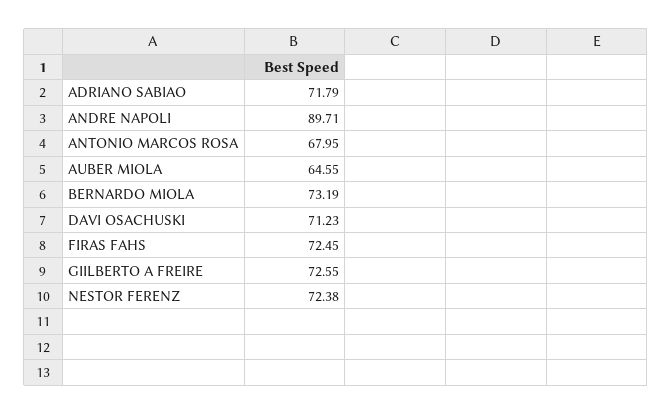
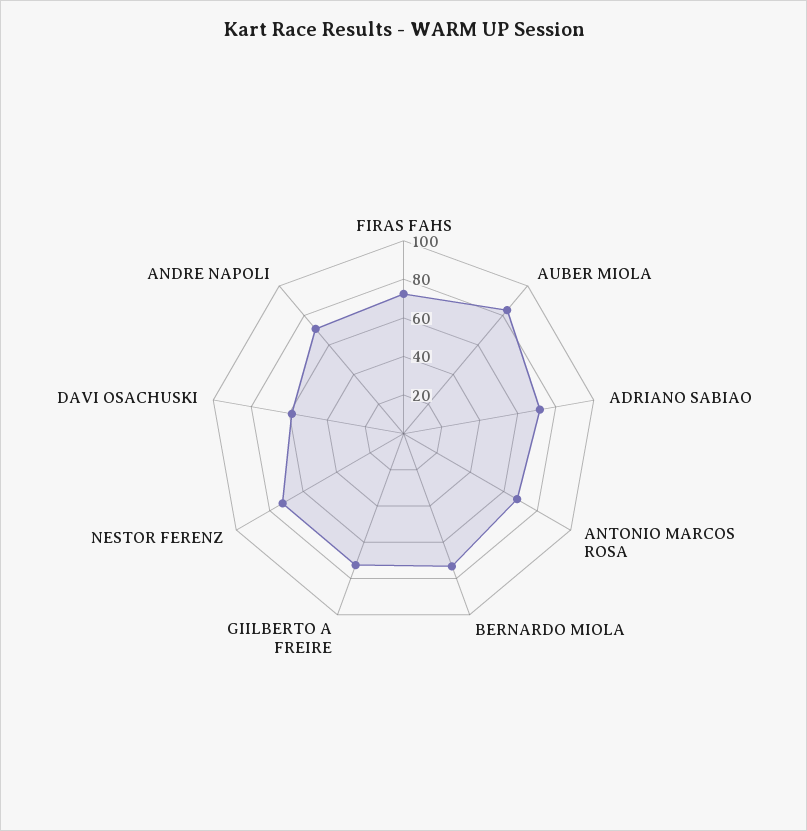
  {
    "ADRIANO SABIAO": 71.79,
-   "ANDRE NAPOLI": 89.71,
+   "ANDRE NAPOLI": 70,
    "ANTONIO MARCOS ROSA": 67.95,
-   "AUBER MIOLA": 64.55,
+   "AUBER MIOLA": 85,
    "BERNARDO MIOLA": 73.19,
-   "DAVI OSACHUSKI": 71.23,
+   "DAVI OSACHUSKI": 60,
    "FIRAS FAHS": 72.45,
    "GIILBERTO A FREIRE": 72.55,
    "NESTOR FERENZ": 72.38
  }

